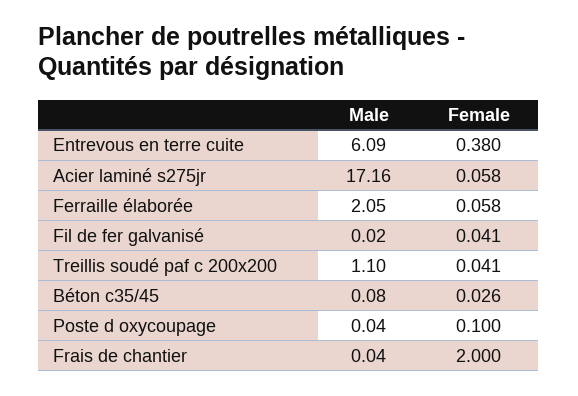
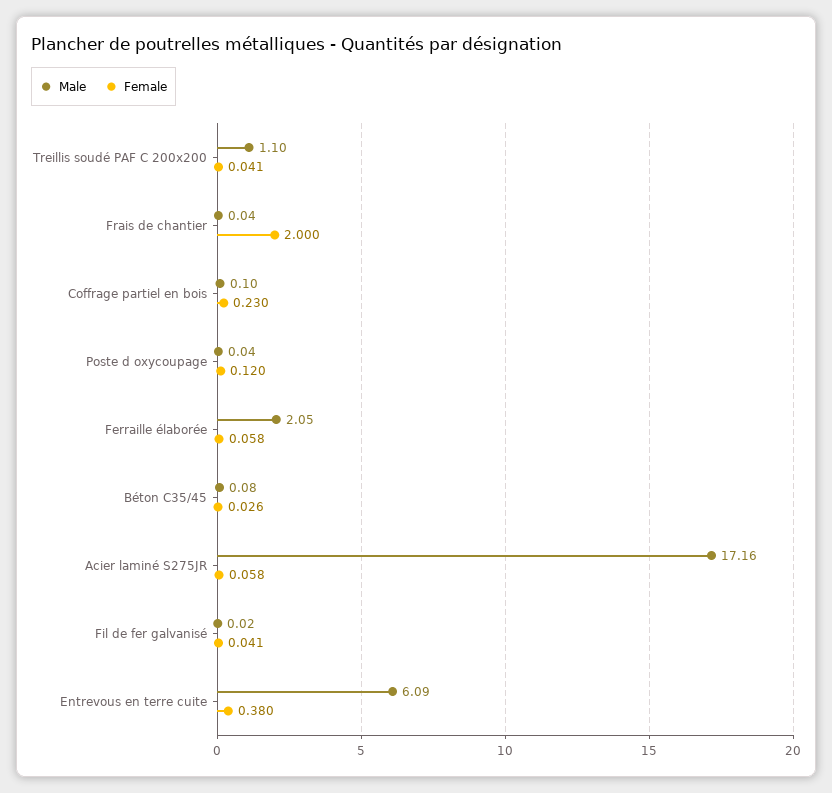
  {
    "Male": {
      "Entrevous en terre cuite": 6.09,
      "Acier laminé s275jr": 17.16,
      "Ferraille élaborée": 2.05,
      "Fil de fer galvanisé": 0.02,
      "Treillis soudé paf c 200x200": 1.1,
      "Béton c35/45": 0.08,
      "Poste d oxycoupage": 0.04,
-     "Frais de chantier": 0.04
+     "Frais de chantier": 0.04,
+     "Coffrage partiel en bois": 0.1
    },
    "Female": {
      "Entrevous en terre cuite": 0.38,
      "Acier laminé s275jr": 0.058,
      "Ferraille élaborée": 0.058,
      "Fil de fer galvanisé": 0.041,
      "Treillis soudé paf c 200x200": 0.041,
      "Béton c35/45": 0.026,
-     "Poste d oxycoupage": 0.1,
+     "Poste d oxycoupage": 0.12,
-     "Frais de chantier": 2
+     "Frais de chantier": 2,
+     "Coffrage partiel en bois": 0.23
    }
  }

